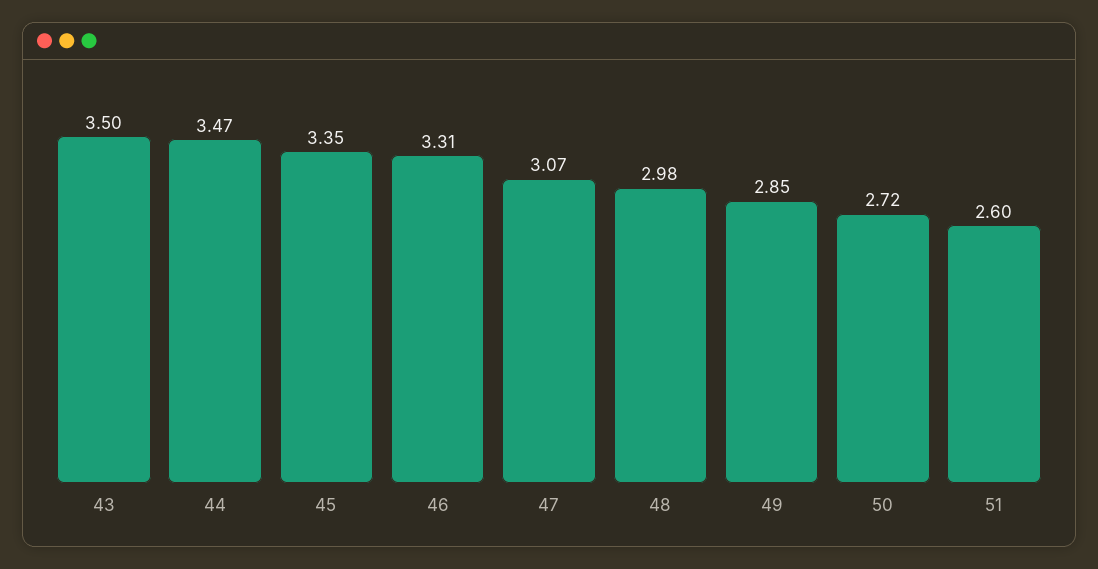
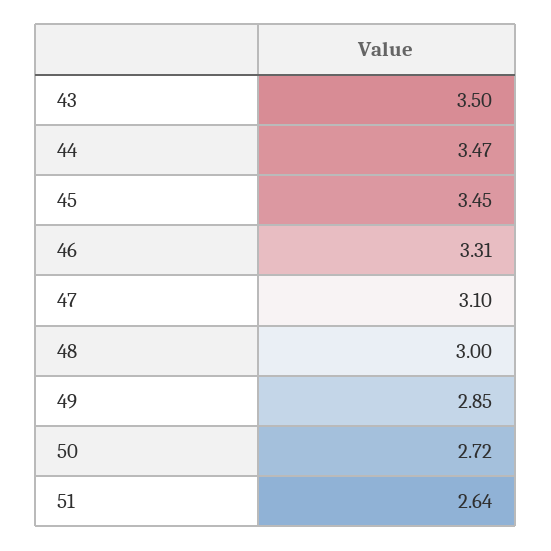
  {
    "43": 3.5,
    "44": 3.47,
-   "45": 3.35,
+   "45": 3.45,
    "46": 3.31,
-   "47": 3.07,
+   "47": 3.1,
-   "48": 2.98,
+   "48": 3,
    "49": 2.85,
    "50": 2.72,
-   "51": 2.6
+   "51": 2.64
  }

